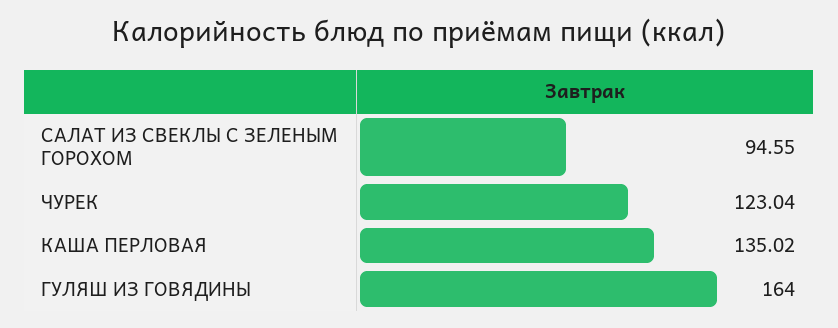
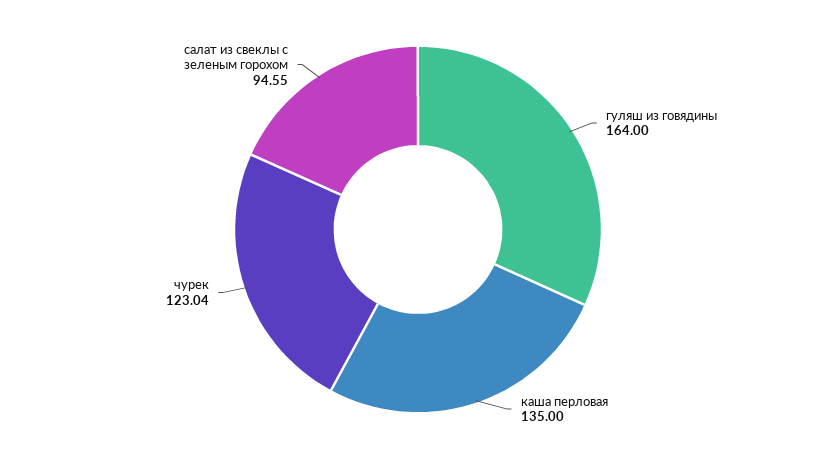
  {
    "САЛАТ ИЗ СВЕКЛЫ С ЗЕЛЕНЫМ ГОРОХОМ": 94.55,
    "ЧУРЕК": 123.04,
-   "КАША ПЕРЛОВАЯ": 135.02,
+   "КАША ПЕРЛОВАЯ": 135,
    "ГУЛЯШ ИЗ ГОВЯДИНЫ": 164
  }

